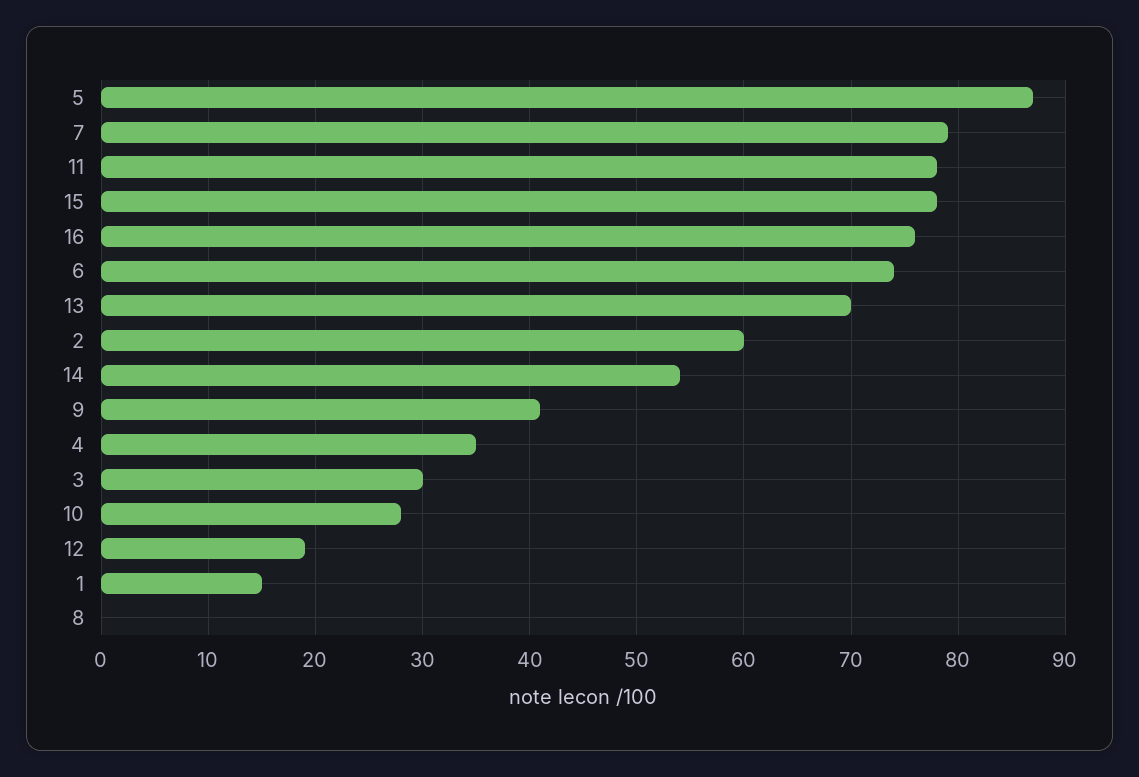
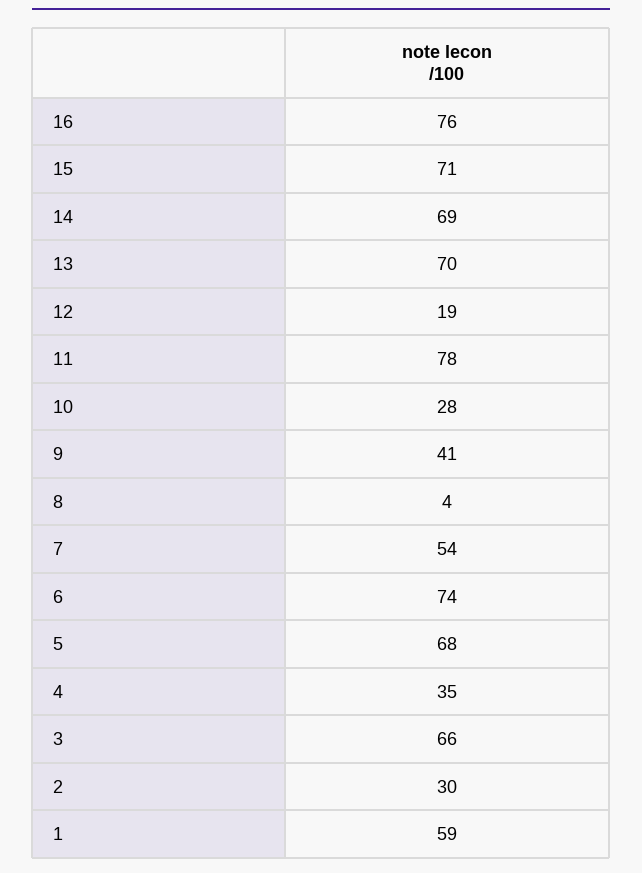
  {
-   "5": 87,
+   "5": 68,
-   "7": 79,
+   "7": 54,
    "11": 78,
-   "15": 78,
+   "15": 71,
    "16": 76,
    "6": 74,
    "13": 70,
-   "2": 60,
+   "2": 30,
-   "14": 54,
+   "14": 69,
    "9": 41,
    "4": 35,
-   "3": 30,
+   "3": 66,
    "10": 28,
    "12": 19,
-   "1": 15,
+   "1": 59,
-   "8": 0
+   "8": 4
  }

